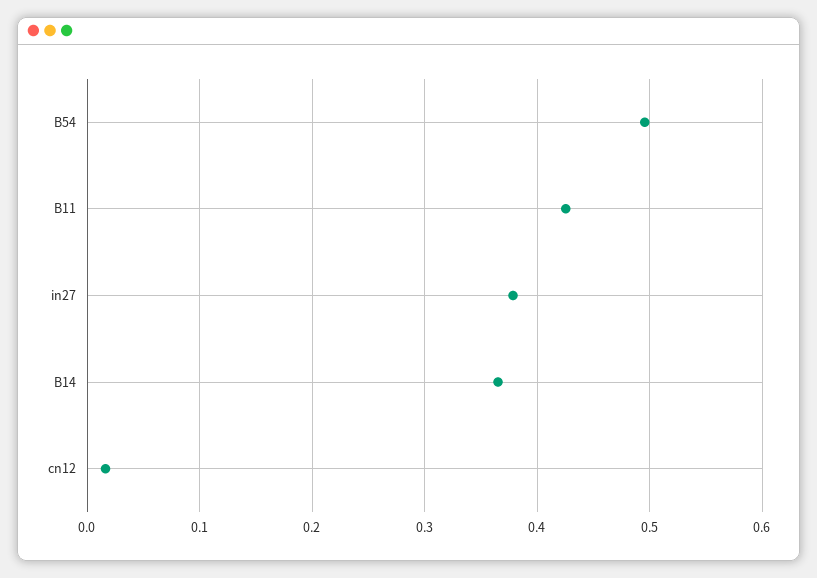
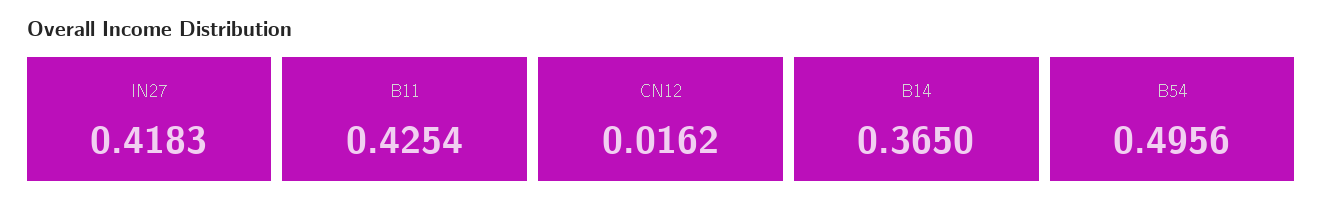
  {
    "B54": 0.4956,
    "B11": 0.4254,
-   "in27": 0.38,
+   "in27": 0.4183,
    "B14": 0.365,
    "cn12": 0.0162
  }

